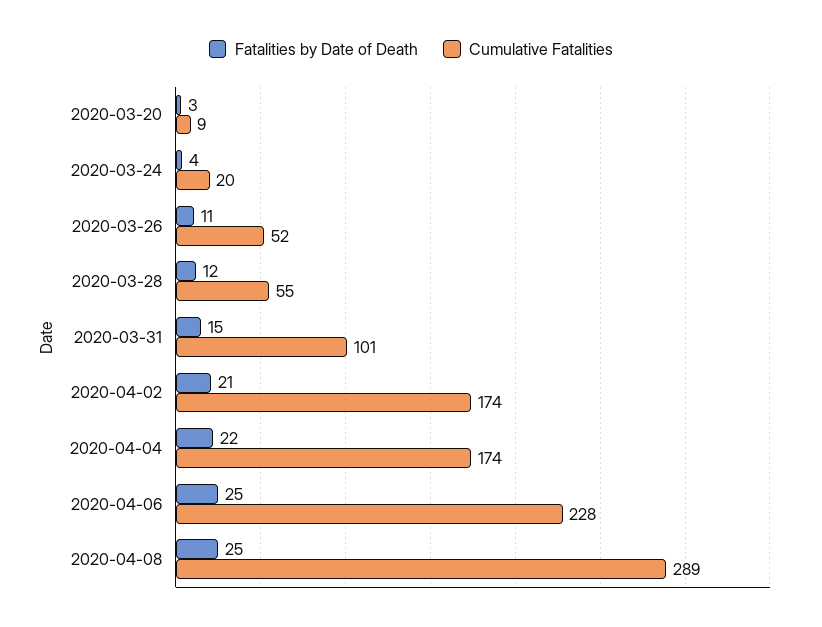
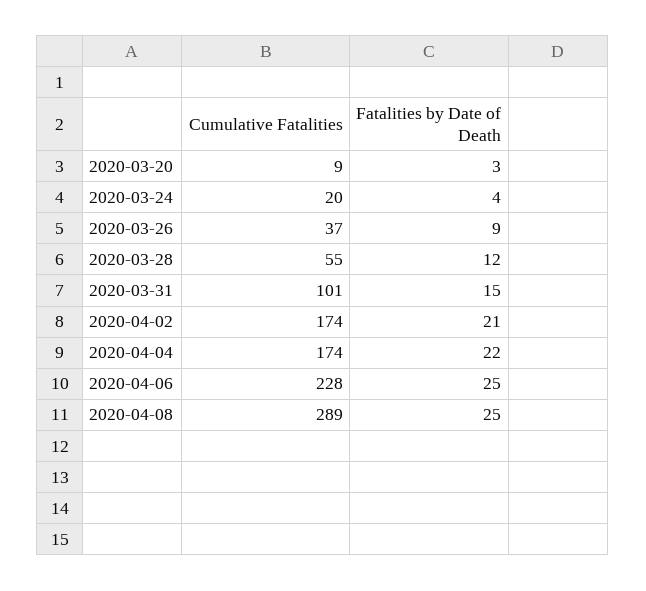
  {
    "Fatalities by Date of Death": {
      "2020-03-20": 3,
      "2020-03-24": 4,
-     "2020-03-26": 11,
+     "2020-03-26": 9,
      "2020-03-28": 12,
      "2020-03-31": 15,
      "2020-04-02": 21,
      "2020-04-04": 22,
      "2020-04-06": 25,
      "2020-04-08": 25
    },
    "Cumulative Fatalities": {
      "2020-03-20": 9,
      "2020-03-24": 20,
-     "2020-03-26": 52,
+     "2020-03-26": 37,
      "2020-03-28": 55,
      "2020-03-31": 101,
      "2020-04-02": 174,
      "2020-04-04": 174,
      "2020-04-06": 228,
      "2020-04-08": 289
    }
  }

